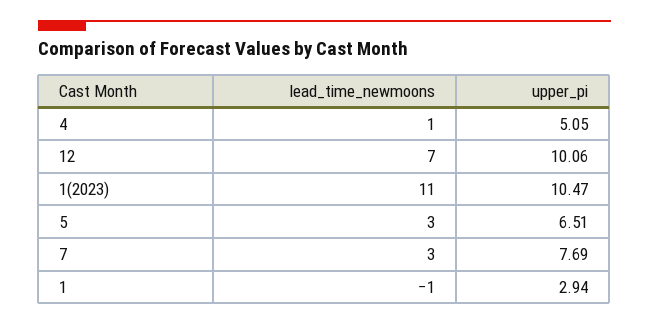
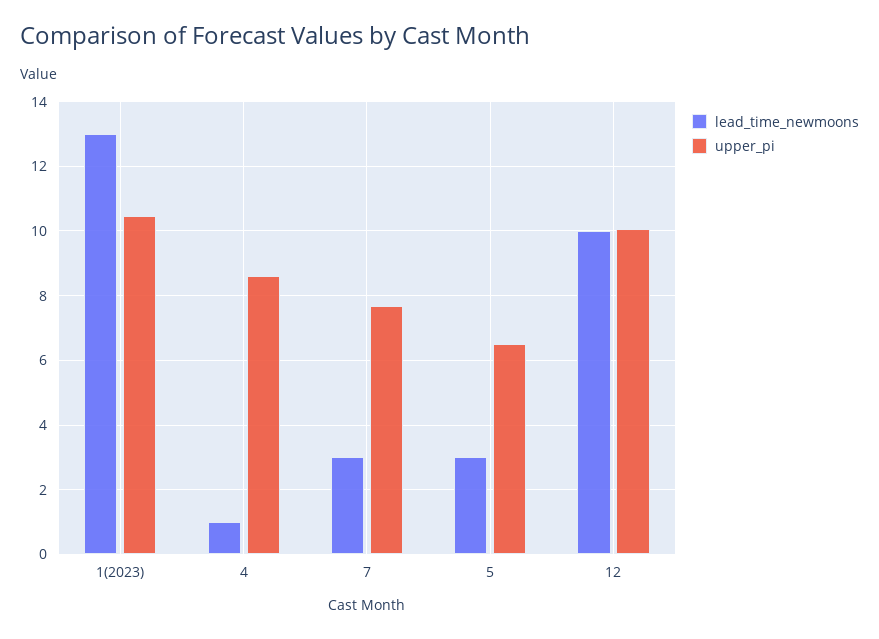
  {
    "lead_time_newmoons": {
      "4": 1,
-     "12": 7,
+     "12": 10,
-     "1(2023)": 11,
+     "1(2023)": 13,
      "5": 3,
-     "7": 3,
+     "7": 3
-     "1": -1
    },
    "upper_pi": {
-     "4": 5.05,
+     "4": 8.6,
      "12": 10.06,
      "1(2023)": 10.47,
      "5": 6.51,
-     "7": 7.69,
+     "7": 7.69
-     "1": 2.94
    }
  }

